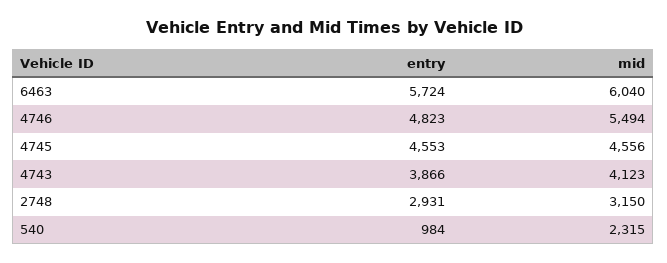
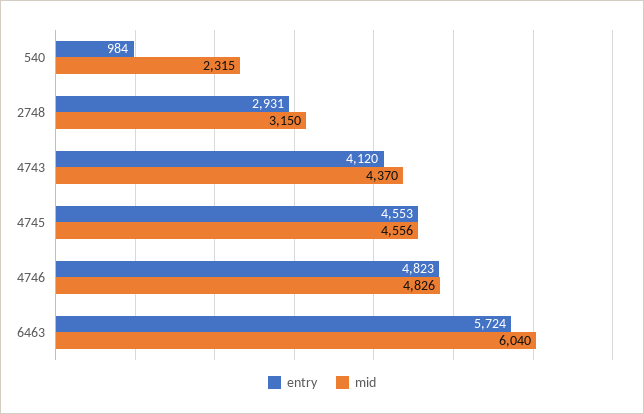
  {
    "entry": {
      "6463": 5724,
      "4746": 4823,
      "4745": 4553,
-     "4743": 3866,
+     "4743": 4120,
      "2748": 2931,
      "540": 984
    },
    "mid": {
      "6463": 6040,
-     "4746": 5494,
+     "4746": 4826,
      "4745": 4556,
-     "4743": 4123,
+     "4743": 4370,
      "2748": 3150,
      "540": 2315
    }
  }

